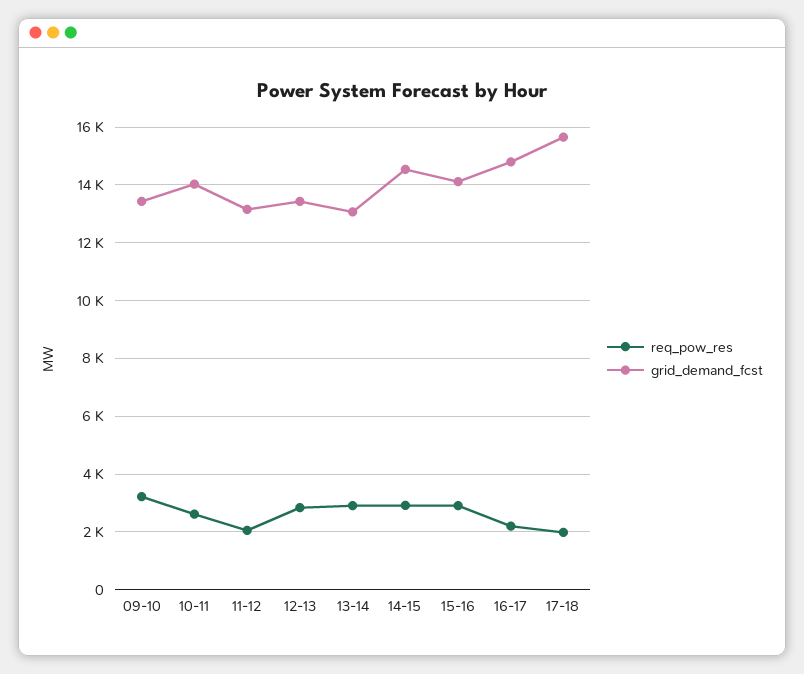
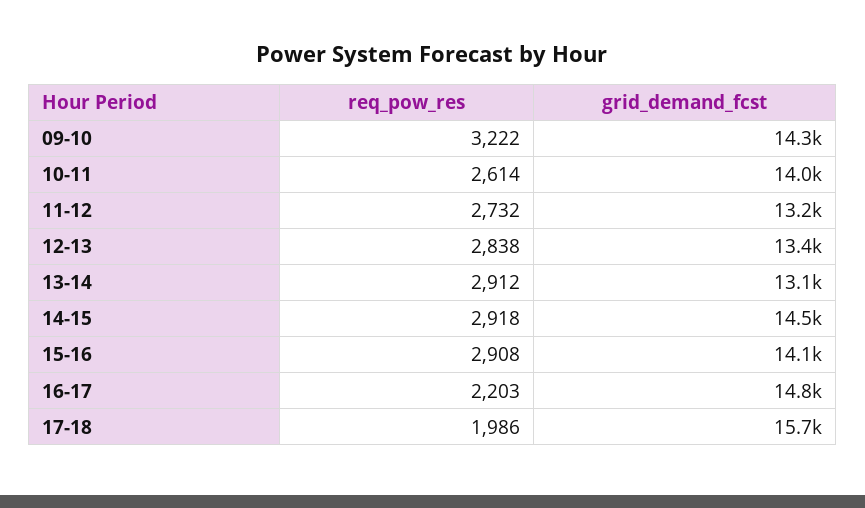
  {
    "req_pow_res": {
      "09-10": 3222,
      "10-11": 2614,
-     "11-12": 2000,
+     "11-12": 2732,
      "12-13": 2838,
      "13-14": 2912,
      "14-15": 2918,
      "15-16": 2908,
      "16-17": 2203,
      "17-18": 1986
    },
    "grid_demand_fcst": {
-     "09-10": 13500,
+     "09-10": 14300,
      "10-11": 14000,
      "11-12": 13200,
      "12-13": 13400,
      "13-14": 13100,
      "14-15": 14500,
      "15-16": 14100,
      "16-17": 14800,
      "17-18": 15700
    }
  }

